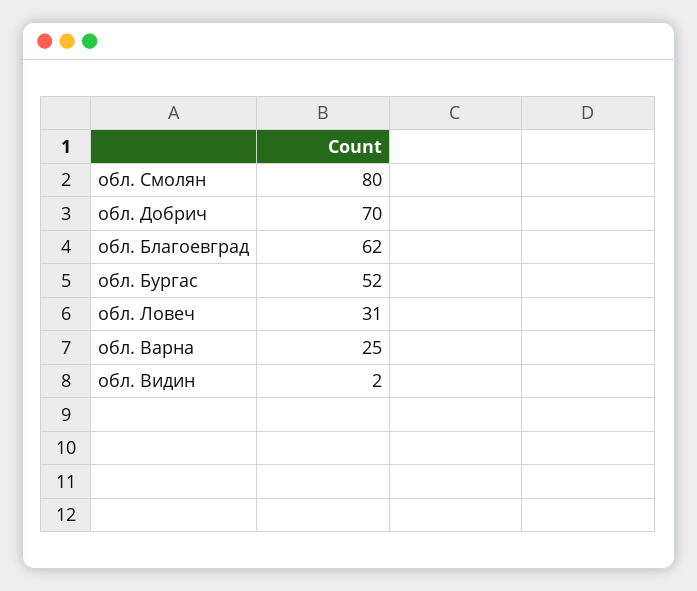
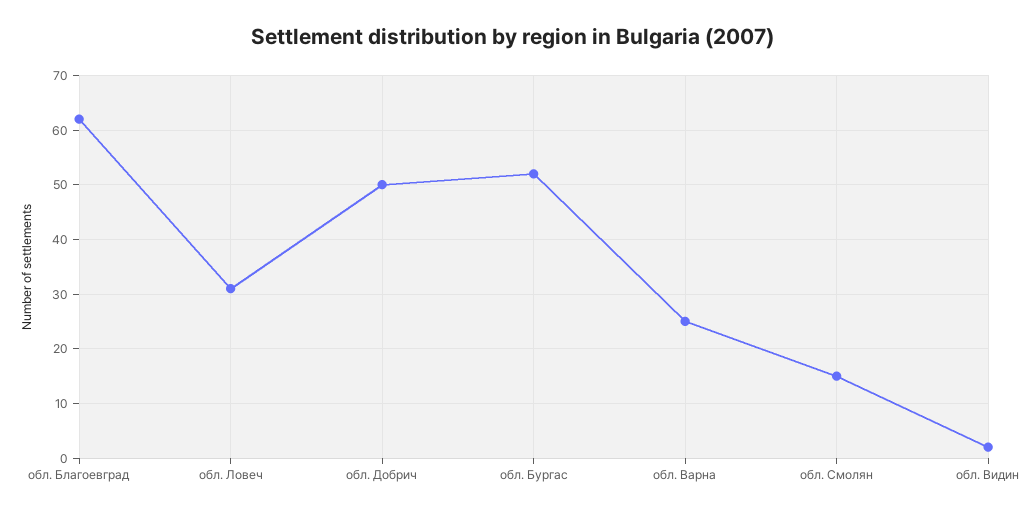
  {
-   "обл. Смолян": 80,
+   "обл. Смолян": 15,
-   "обл. Добрич": 70,
+   "обл. Добрич": 50,
    "обл. Благоевград": 62,
    "обл. Бургас": 52,
    "обл. Ловеч": 31,
    "обл. Варна": 25,
    "обл. Видин": 2
  }

